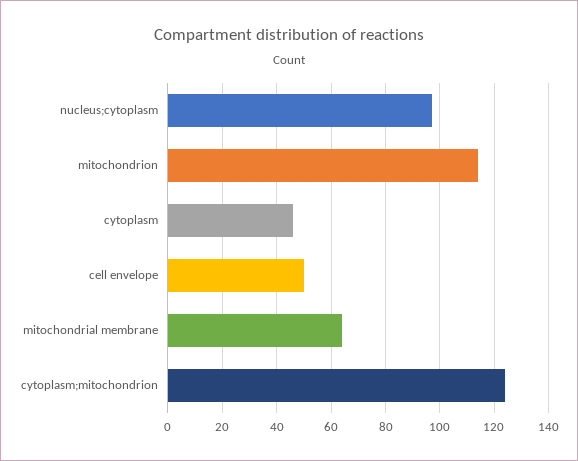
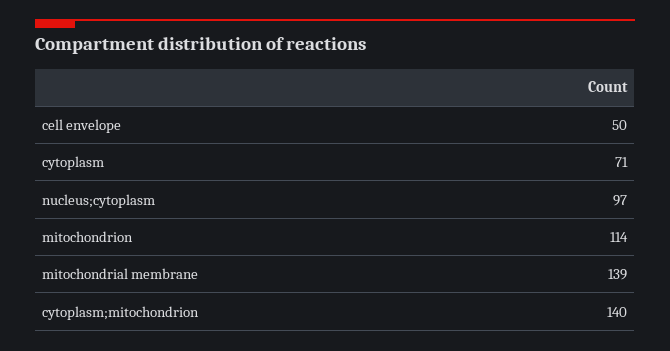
  {
    "nucleus;cytoplasm": 97,
    "mitochondrion": 114,
-   "cytoplasm": 45,
+   "cytoplasm": 71,
    "cell envelope": 50,
-   "mitochondrial membrane": 65,
+   "mitochondrial membrane": 139,
-   "cytoplasm;mitochondrion": 125
+   "cytoplasm;mitochondrion": 140
  }

